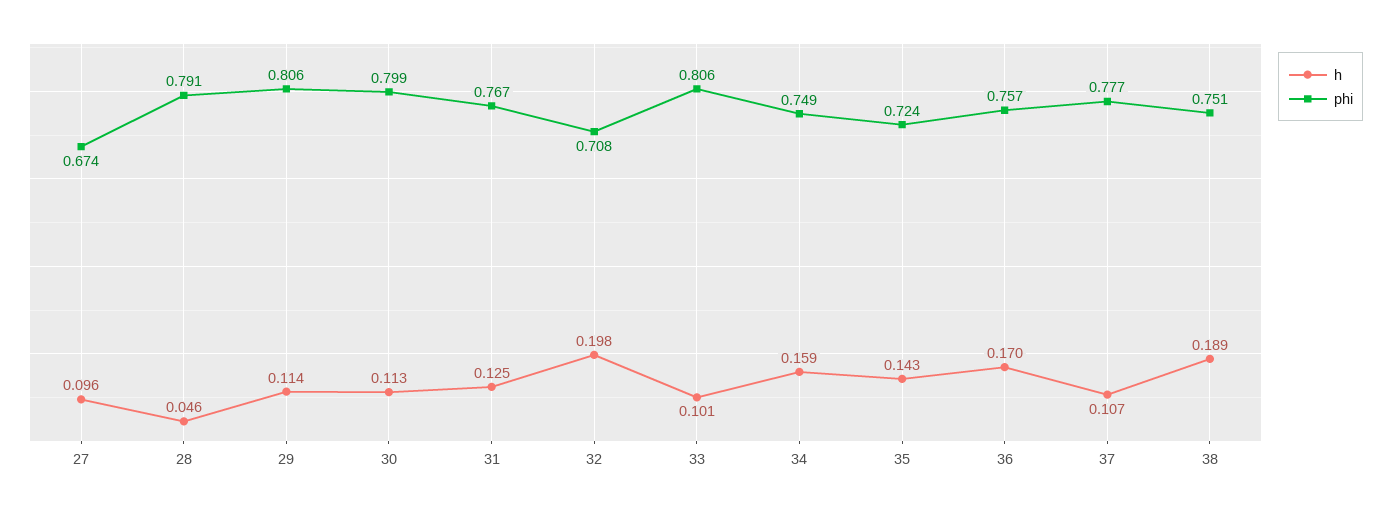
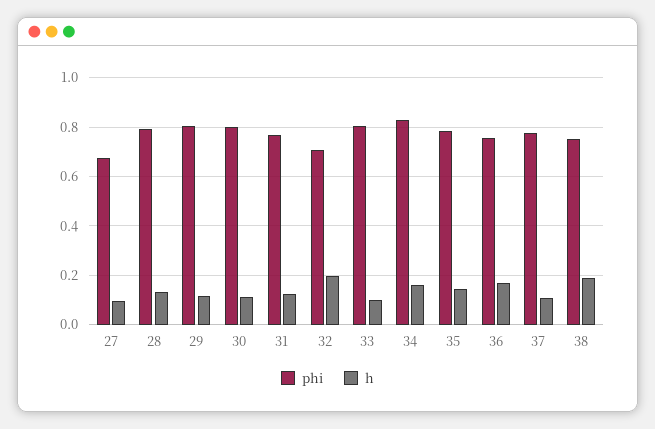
  {
    "h": {
      "27": 0.096,
-     "28": 0.046,
+     "28": 0.125,
      "29": 0.114,
      "30": 0.113,
      "31": 0.125,
      "32": 0.198,
      "33": 0.101,
      "34": 0.159,
      "35": 0.143,
      "36": 0.17,
      "37": 0.107,
      "38": 0.189
    },
    "phi": {
      "27": 0.674,
      "28": 0.791,
      "29": 0.806,
      "30": 0.799,
      "31": 0.767,
      "32": 0.708,
      "33": 0.806,
-     "34": 0.749,
+     "34": 0.825,
-     "35": 0.724,
+     "35": 0.775,
      "36": 0.757,
      "37": 0.777,
      "38": 0.751
    }
  }

